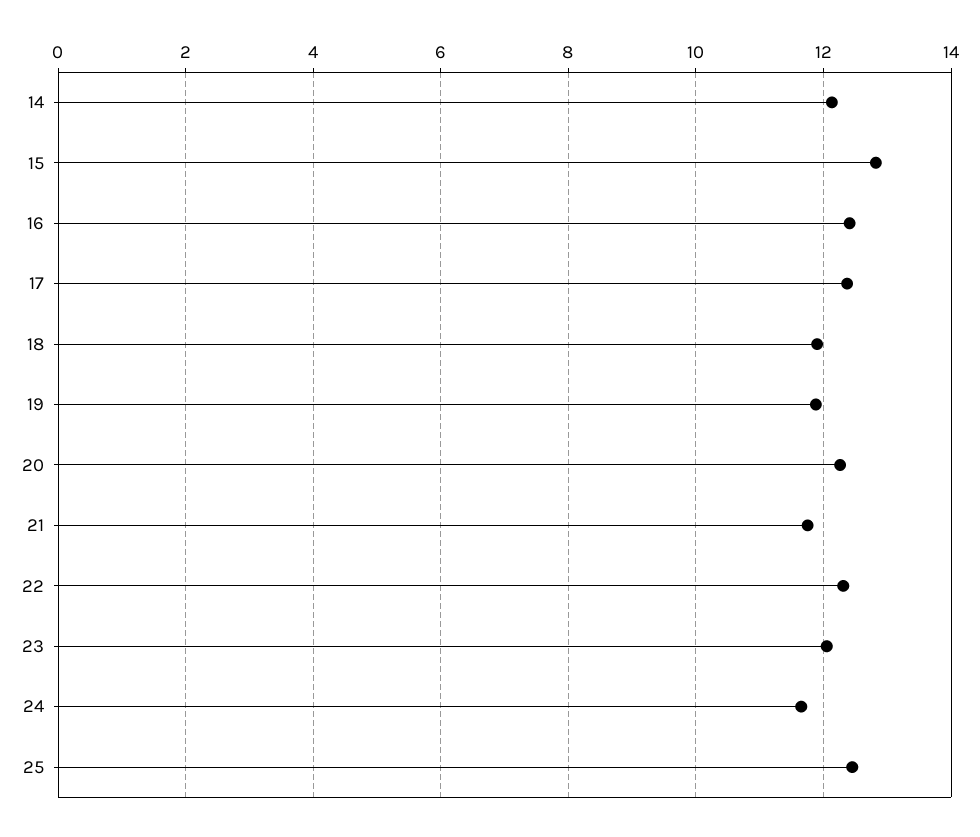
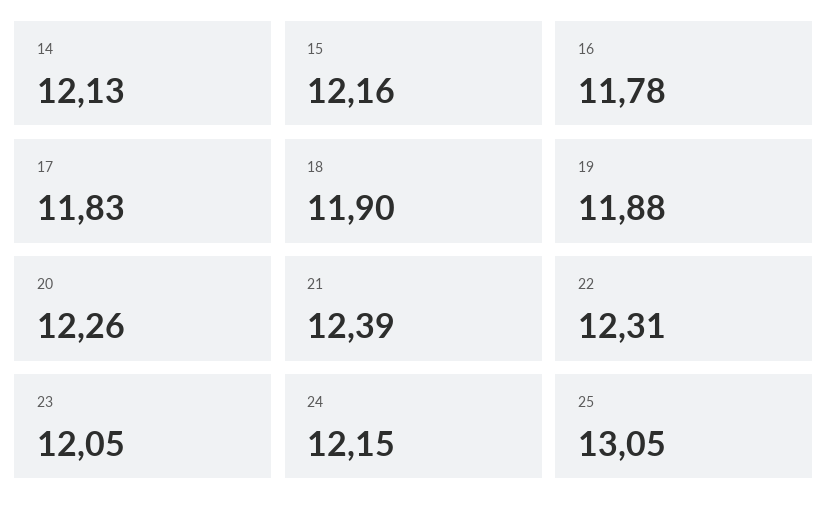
  {
    "14": 12.13,
-   "15": 12.8,
+   "15": 12.16,
-   "16": 12.4,
+   "16": 11.78,
-   "17": 12.4,
+   "17": 11.83,
    "18": 11.9,
    "19": 11.88,
    "20": 12.26,
-   "21": 11.8,
+   "21": 12.39,
    "22": 12.31,
    "23": 12.05,
-   "24": 11.6,
+   "24": 12.15,
-   "25": 12.4
+   "25": 13.05
  }

